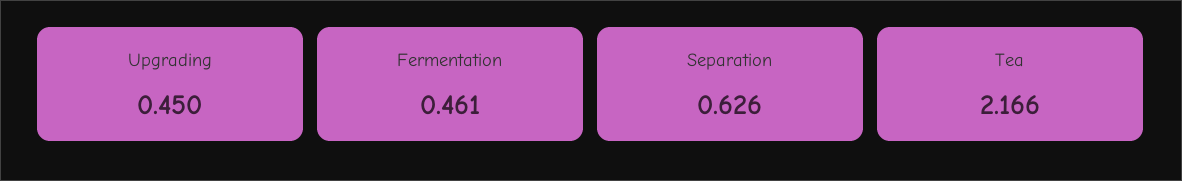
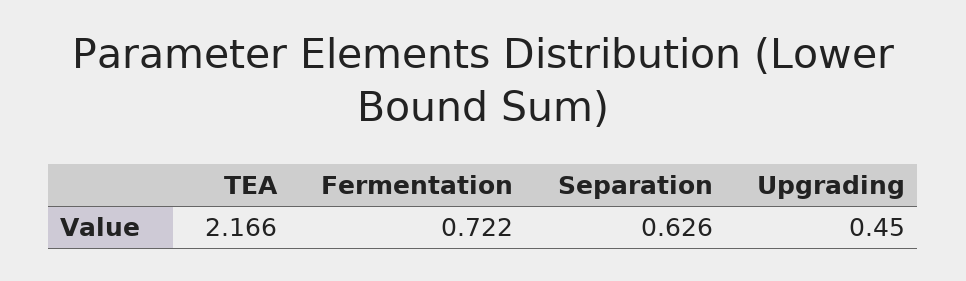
  {
    "Upgrading": 0.45,
-   "Fermentation": 0.461,
+   "Fermentation": 0.722,
    "Separation": 0.626,
    "Tea": 2.166
  }

